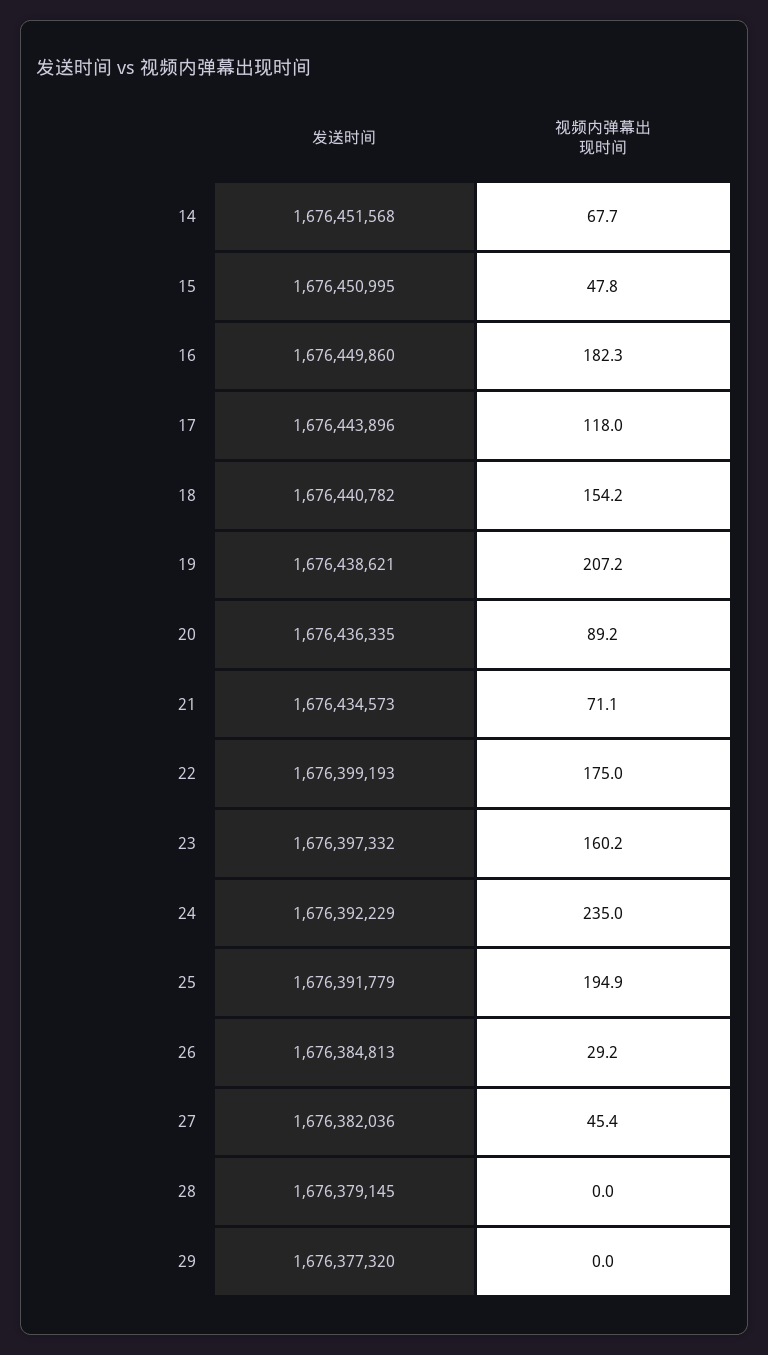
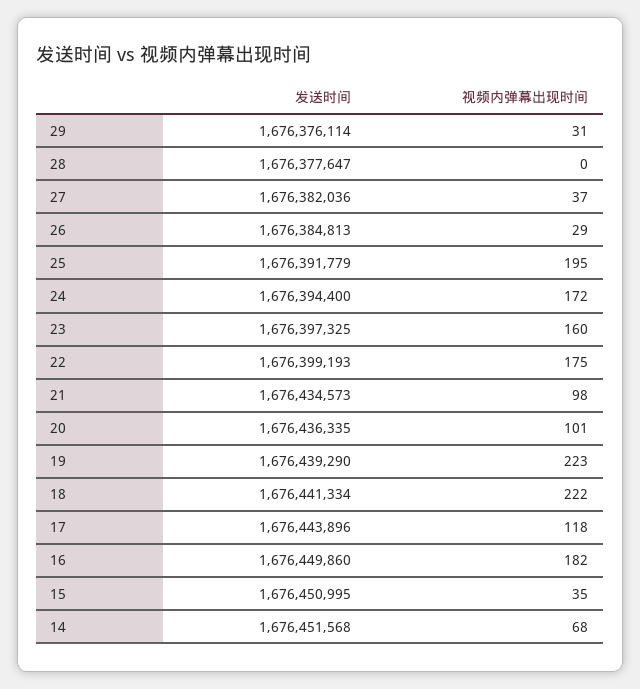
  {
    "发送时间": {
      "14": 1676451568,
      "15": 1676450995,
      "16": 1676449860,
      "17": 1676443896,
-     "18": 1676440782,
+     "18": 1676441334,
-     "19": 1676438621,
+     "19": 1676439290,
      "20": 1676436335,
      "21": 1676434573,
      "22": 1676399193,
-     "23": 1676397332,
+     "23": 1676397325,
-     "24": 1676392229,
+     "24": 1676394400,
      "25": 1676391779,
      "26": 1676384813,
      "27": 1676382036,
-     "28": 1676379145,
+     "28": 1676377647,
-     "29": 1676377320
+     "29": 1676376114
    },
    "视频内弹幕出现时间": {
      "14": 67.7,
-     "15": 47.8,
+     "15": 35,
      "16": 182.3,
      "17": 118,
-     "18": 154.2,
+     "18": 222,
-     "19": 207.2,
+     "19": 223,
-     "20": 89.2,
+     "20": 101,
-     "21": 71.1,
+     "21": 98,
      "22": 175,
      "23": 160.2,
-     "24": 235,
+     "24": 172,
      "25": 194.9,
      "26": 29.2,
-     "27": 45.4,
+     "27": 37,
      "28": 0,
-     "29": 0
+     "29": 31
    }
  }

